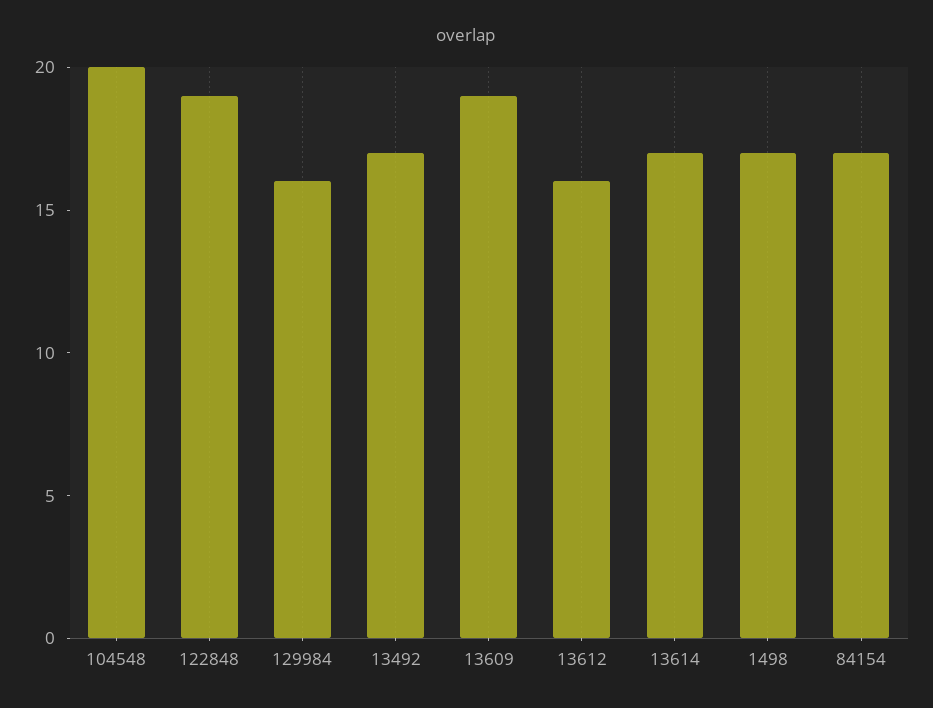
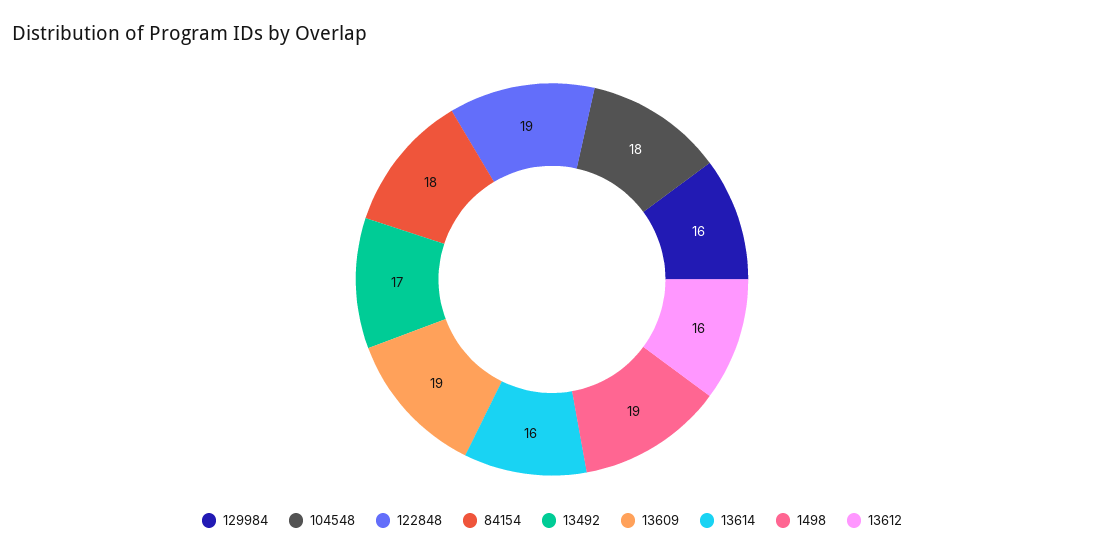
  {
-   "104548": 20,
+   "104548": 18,
    "122848": 19,
    "129984": 16,
    "13492": 17,
    "13609": 19,
    "13612": 16,
-   "13614": 17,
+   "13614": 16,
-   "1498": 17,
+   "1498": 19,
-   "84154": 17
+   "84154": 18
  }

